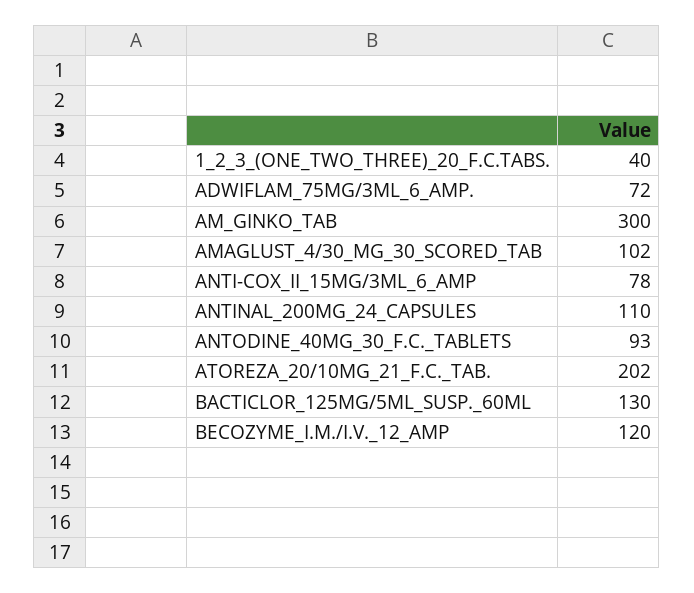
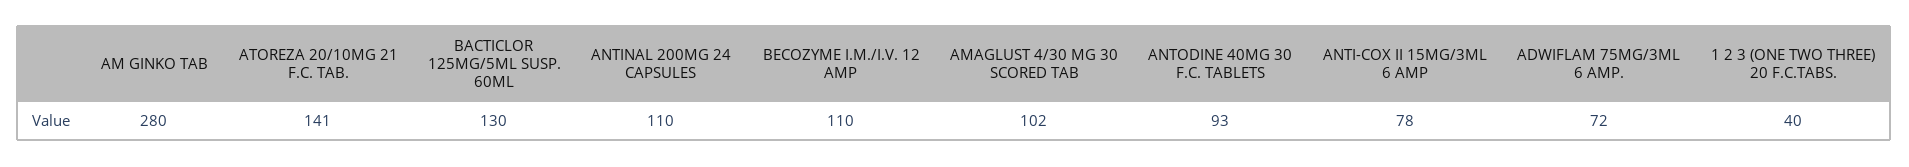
  {
    "1_2_3_(ONE_TWO_THREE)_20_F.C.TABS.": 40,
    "ADWIFLAM_75MG/3ML_6_AMP.": 72,
-   "AM_GINKO_TAB": 300,
+   "AM_GINKO_TAB": 280,
    "AMAGLUST_4/30_MG_30_SCORED_TAB": 102,
    "ANTI-COX_II_15MG/3ML_6_AMP": 78,
    "ANTINAL_200MG_24_CAPSULES": 110,
    "ANTODINE_40MG_30_F.C._TABLETS": 93,
-   "ATOREZA_20/10MG_21_F.C._TAB.": 202,
+   "ATOREZA_20/10MG_21_F.C._TAB.": 141,
    "BACTICLOR_125MG/5ML_SUSP._60ML": 130,
-   "BECOZYME_I.M./I.V._12_AMP": 120
+   "BECOZYME_I.M./I.V._12_AMP": 110
  }

